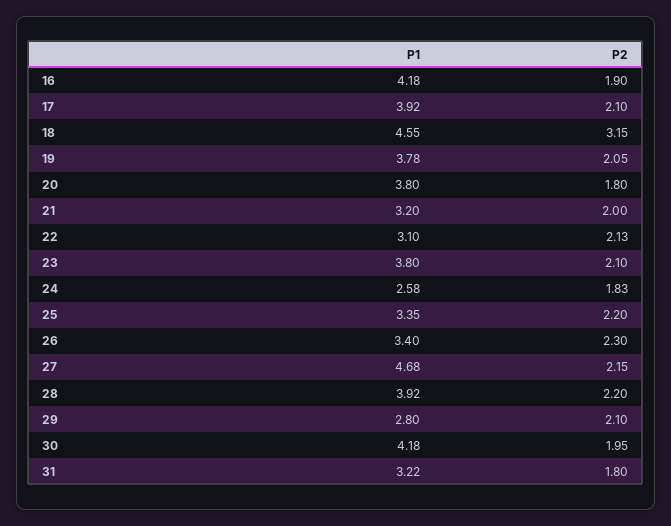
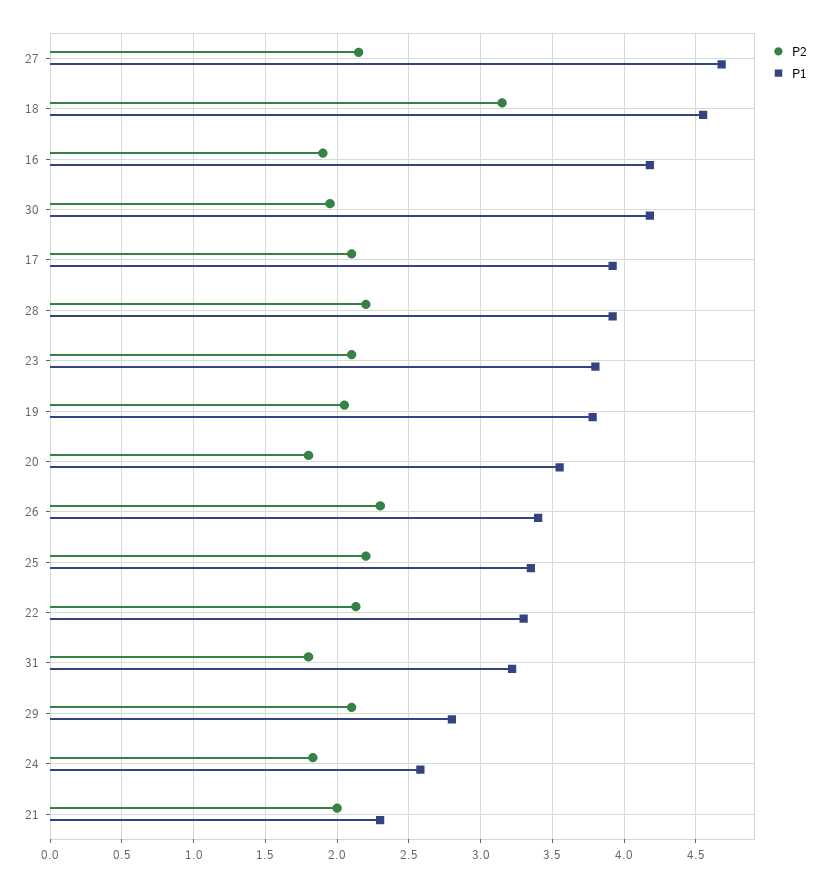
  {
    "P1": {
      "16": 4.18,
      "17": 3.92,
      "18": 4.55,
      "19": 3.78,
-     "20": 3.8,
+     "20": 3.55,
-     "21": 3.2,
+     "21": 2.3,
-     "22": 3.1,
+     "22": 3.3,
      "23": 3.8,
      "24": 2.58,
      "25": 3.35,
      "26": 3.4,
      "27": 4.68,
      "28": 3.92,
      "29": 2.8,
      "30": 4.18,
      "31": 3.22
    },
    "P2": {
      "16": 1.9,
      "17": 2.1,
      "18": 3.15,
      "19": 2.05,
      "20": 1.8,
      "21": 2,
      "22": 2.13,
      "23": 2.1,
      "24": 1.83,
      "25": 2.2,
      "26": 2.3,
      "27": 2.15,
      "28": 2.2,
      "29": 2.1,
      "30": 1.95,
      "31": 1.8
    }
  }

